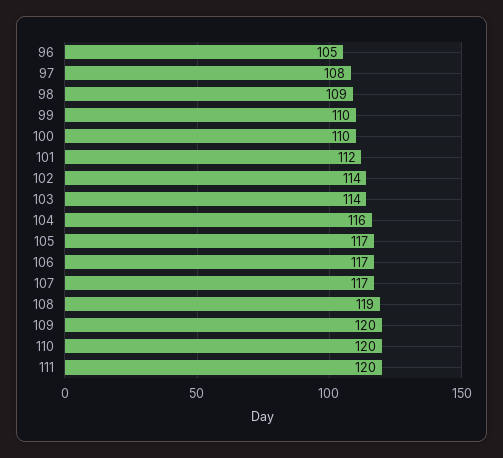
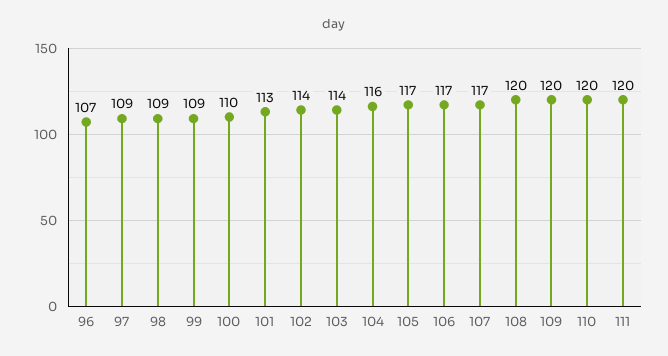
  {
-   "96": 105,
+   "96": 107,
-   "97": 108,
+   "97": 109,
    "98": 109,
-   "99": 110,
+   "99": 109,
    "100": 110,
-   "101": 112,
+   "101": 113,
    "102": 114,
    "103": 114,
    "104": 116,
    "105": 117,
    "106": 117,
    "107": 117,
-   "108": 119,
+   "108": 120,
    "109": 120,
    "110": 120,
    "111": 120
  }

